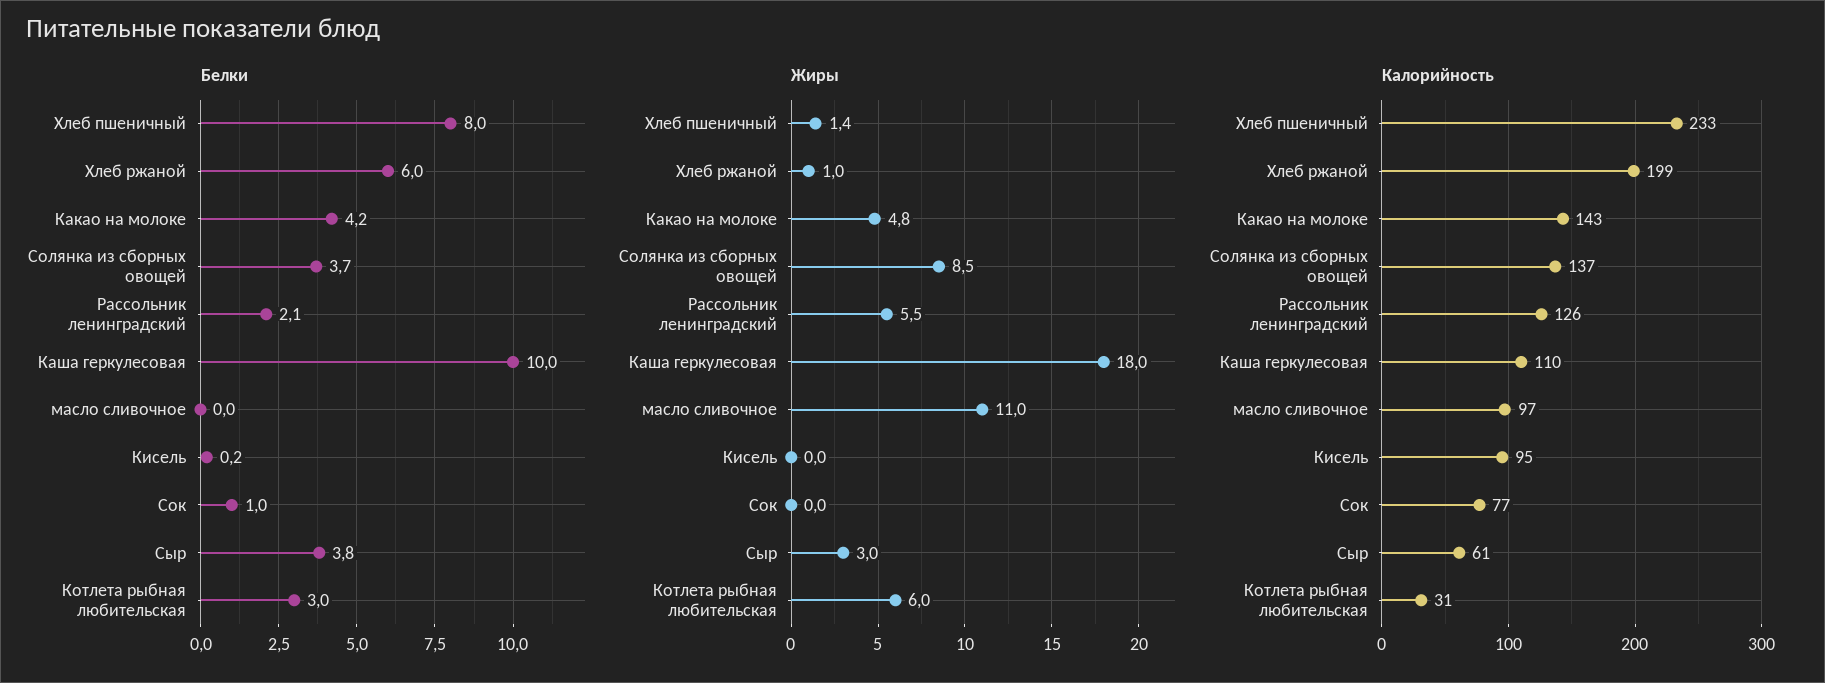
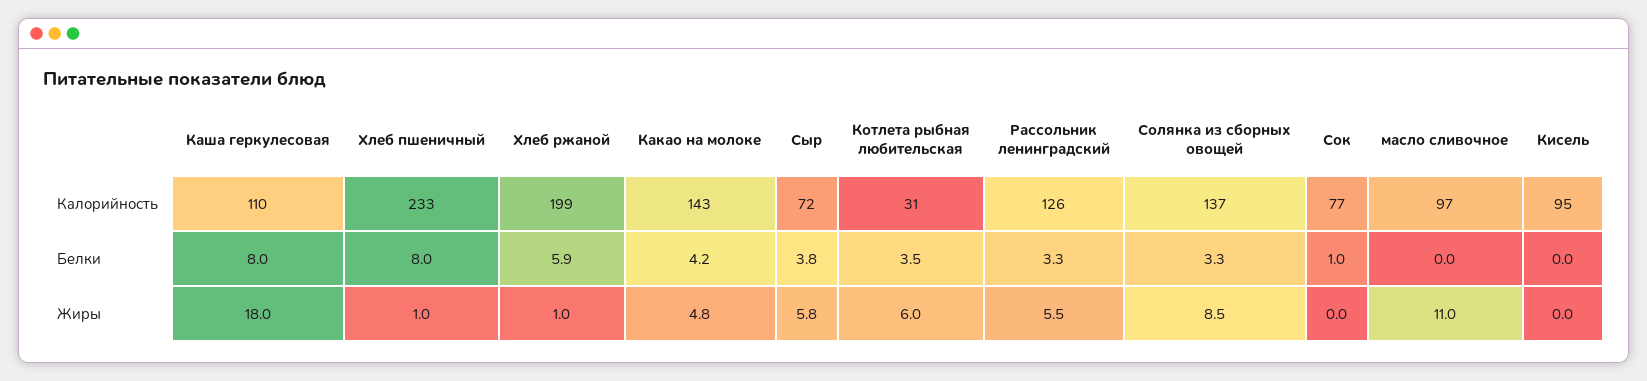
  {
    "Белки": {
      "Хлеб пшеничный": 8,
-     "Хлеб ржаной": 6,
+     "Хлеб ржаной": 5.9,
      "Какао на молоке": 4.2,
-     "Солянка из сборных овощей": 3.7,
+     "Солянка из сборных овощей": 3.3,
-     "Рассольник ленинградский": 2.1,
+     "Рассольник ленинградский": 3.3,
-     "Каша геркулесовая": 10,
+     "Каша геркулесовая": 8,
      "масло сливочное": 0,
-     "Кисель": 0.2,
+     "Кисель": 0,
      "Сок": 1,
      "Сыр": 3.8,
-     "Котлета рыбная любительская": 3
+     "Котлета рыбная любительская": 3.5
    },
    "Жиры": {
-     "Хлеб пшеничный": 1.4,
+     "Хлеб пшеничный": 1,
      "Хлеб ржаной": 1,
      "Какао на молоке": 4.8,
      "Солянка из сборных овощей": 8.5,
      "Рассольник ленинградский": 5.5,
      "Каша геркулесовая": 18,
      "масло сливочное": 11,
      "Кисель": 0,
      "Сок": 0,
-     "Сыр": 3,
+     "Сыр": 5.8,
      "Котлета рыбная любительская": 6
    },
    "Калорийность": {
      "Хлеб пшеничный": 233,
      "Хлеб ржаной": 199,
      "Какао на молоке": 143,
      "Солянка из сборных овощей": 137,
      "Рассольник ленинградский": 126,
      "Каша геркулесовая": 110,
      "масло сливочное": 97,
      "Кисель": 95,
      "Сок": 77,
-     "Сыр": 61,
+     "Сыр": 72,
      "Котлета рыбная любительская": 31
    }
  }

